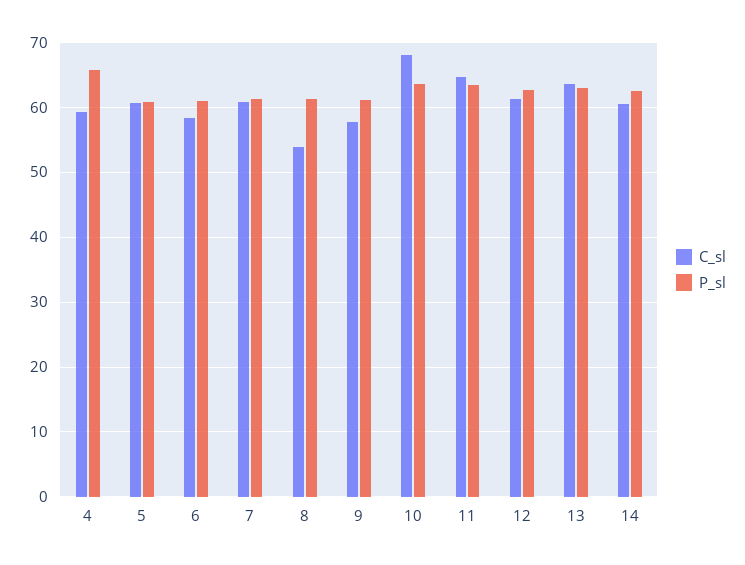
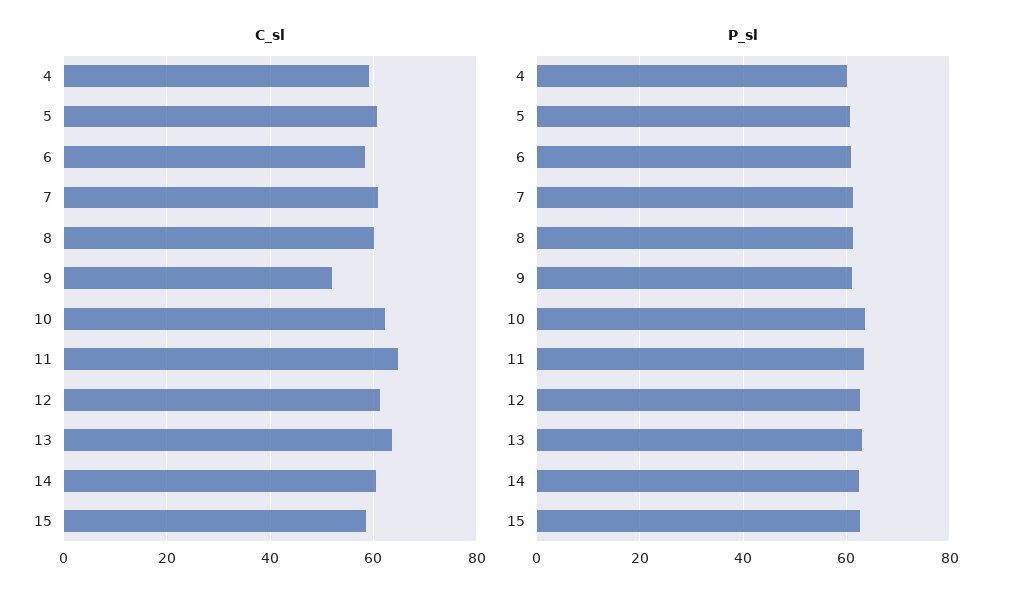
  {
    "C_sl": {
      "4": 59,
      "5": 61,
      "6": 58,
      "7": 61,
-     "8": 54,
+     "8": 60,
-     "9": 58,
+     "9": 52,
-     "10": 68,
+     "10": 62,
      "11": 65,
      "12": 61,
      "13": 64,
-     "14": 60
+     "14": 60,
+     "15": 58
    },
    "P_sl": {
-     "4": 66,
+     "4": 60,
      "5": 61,
      "6": 61,
      "7": 61,
      "8": 61,
      "9": 61,
      "10": 64,
      "11": 63,
      "12": 63,
      "13": 63,
-     "14": 62
+     "14": 62,
+     "15": 62
    }
  }

